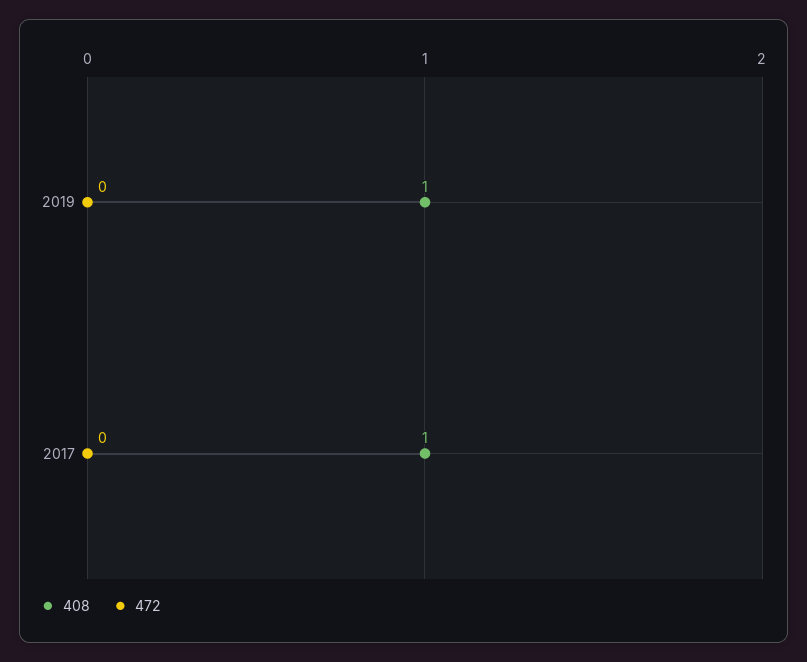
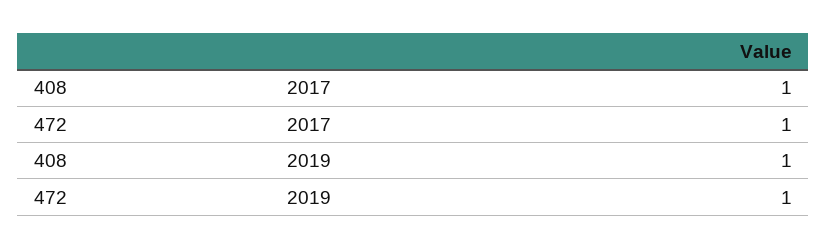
  {
    "408": {
      "2019": 1,
      "2017": 1
    },
    "472": {
-     "2019": 0,
+     "2019": 1,
-     "2017": 0
+     "2017": 1
    }
  }

